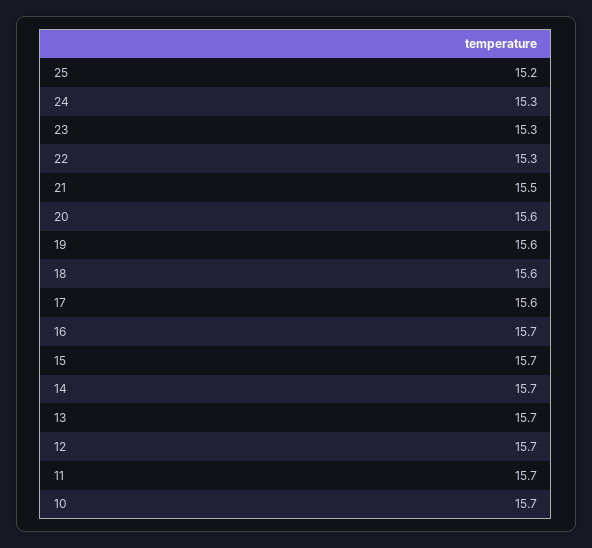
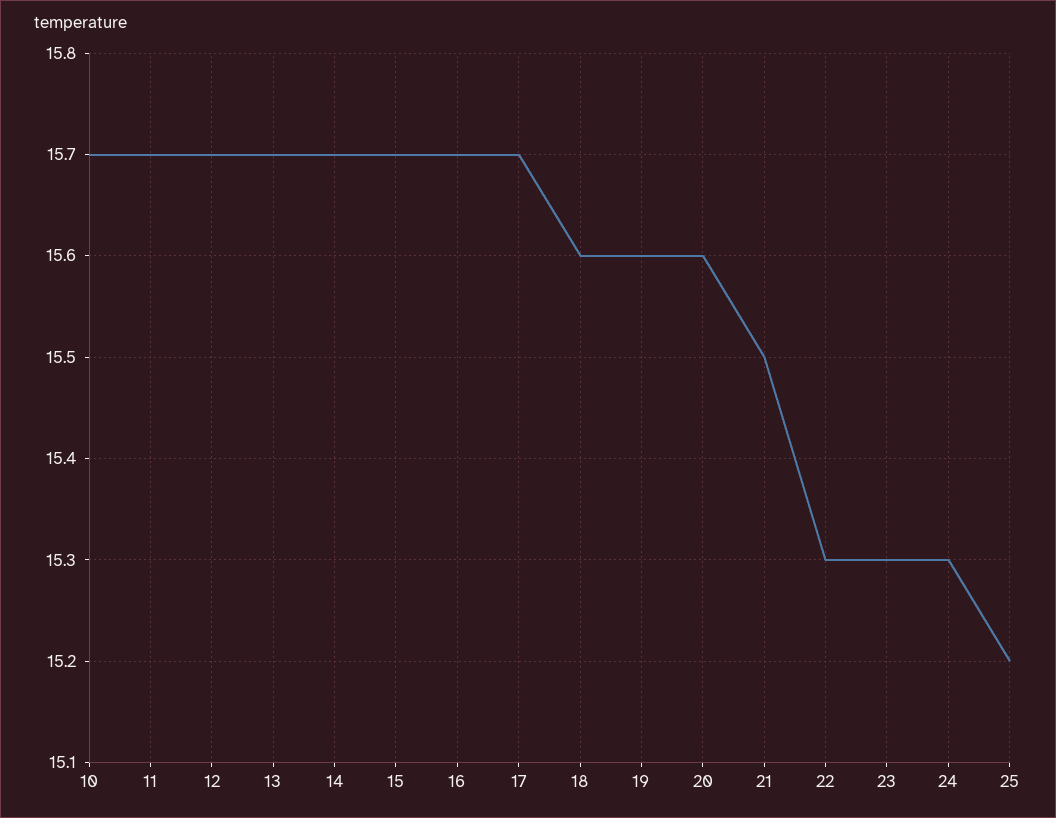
  {
    "25": 15.2,
    "24": 15.3,
    "23": 15.3,
    "22": 15.3,
    "21": 15.5,
    "20": 15.6,
    "19": 15.6,
    "18": 15.6,
-   "17": 15.6,
+   "17": 15.7,
    "16": 15.7,
    "15": 15.7,
    "14": 15.7,
    "13": 15.7,
    "12": 15.7,
    "11": 15.7,
    "10": 15.7
  }

